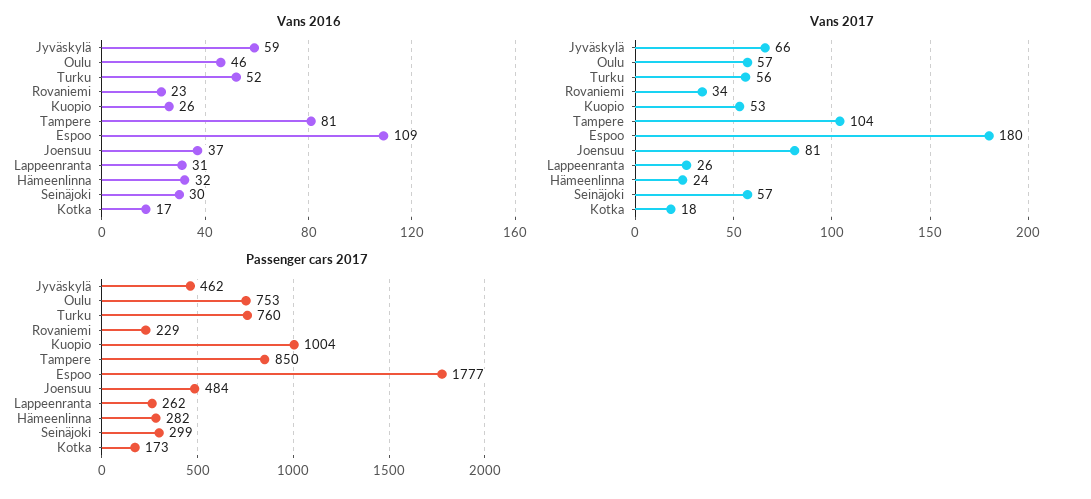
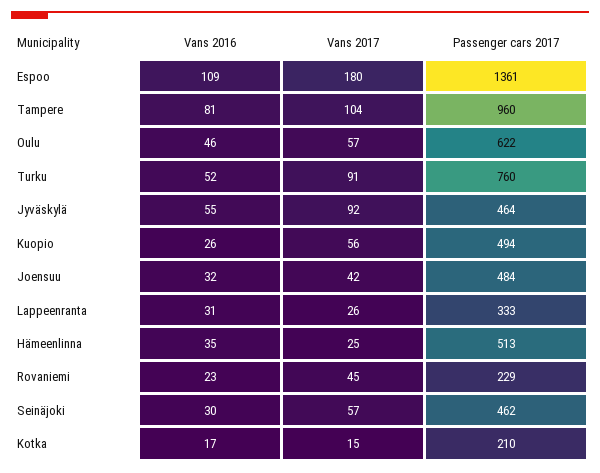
  {
    "Vans 2016": {
-     "Jyväskylä": 59,
+     "Jyväskylä": 55,
      "Oulu": 46,
      "Turku": 52,
      "Rovaniemi": 23,
      "Kuopio": 26,
      "Tampere": 81,
      "Espoo": 109,
-     "Joensuu": 37,
+     "Joensuu": 32,
      "Lappeenranta": 31,
-     "Hämeenlinna": 32,
+     "Hämeenlinna": 35,
      "Seinäjoki": 30,
      "Kotka": 17
    },
    "Vans 2017": {
-     "Jyväskylä": 66,
+     "Jyväskylä": 92,
      "Oulu": 57,
-     "Turku": 56,
+     "Turku": 91,
-     "Rovaniemi": 34,
+     "Rovaniemi": 45,
-     "Kuopio": 53,
+     "Kuopio": 56,
      "Tampere": 104,
      "Espoo": 180,
-     "Joensuu": 81,
+     "Joensuu": 42,
      "Lappeenranta": 26,
-     "Hämeenlinna": 24,
+     "Hämeenlinna": 25,
      "Seinäjoki": 57,
-     "Kotka": 18
+     "Kotka": 15
    },
    "Passenger cars 2017": {
-     "Jyväskylä": 462,
+     "Jyväskylä": 464,
-     "Oulu": 753,
+     "Oulu": 622,
      "Turku": 760,
      "Rovaniemi": 229,
-     "Kuopio": 1004,
+     "Kuopio": 494,
-     "Tampere": 850,
+     "Tampere": 960,
-     "Espoo": 1777,
+     "Espoo": 1361,
      "Joensuu": 484,
-     "Lappeenranta": 262,
+     "Lappeenranta": 333,
-     "Hämeenlinna": 282,
+     "Hämeenlinna": 513,
-     "Seinäjoki": 299,
+     "Seinäjoki": 462,
-     "Kotka": 173
+     "Kotka": 210
    }
  }

